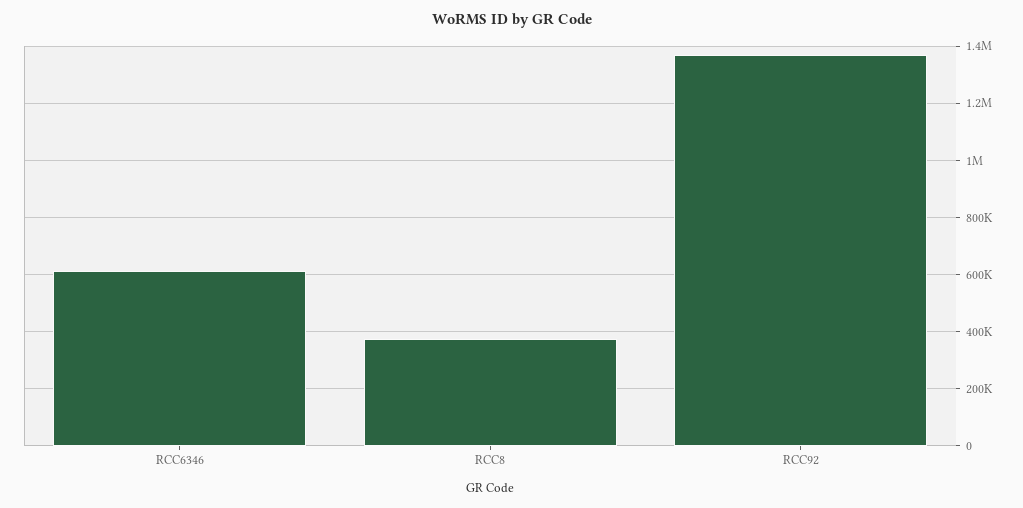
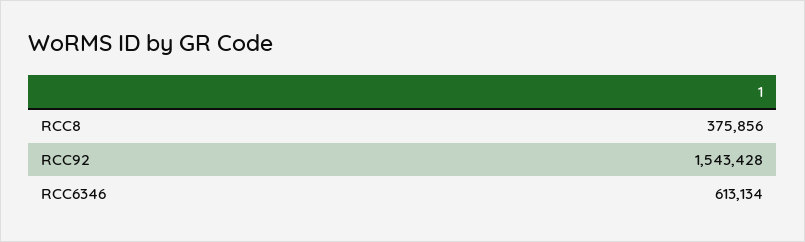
  {
    "RCC6346": 613134,
    "RCC8": 375856,
-   "RCC92": 1375000
+   "RCC92": 1543428
  }

